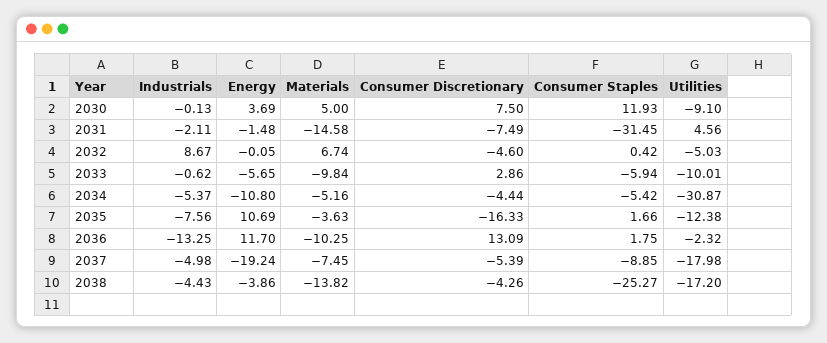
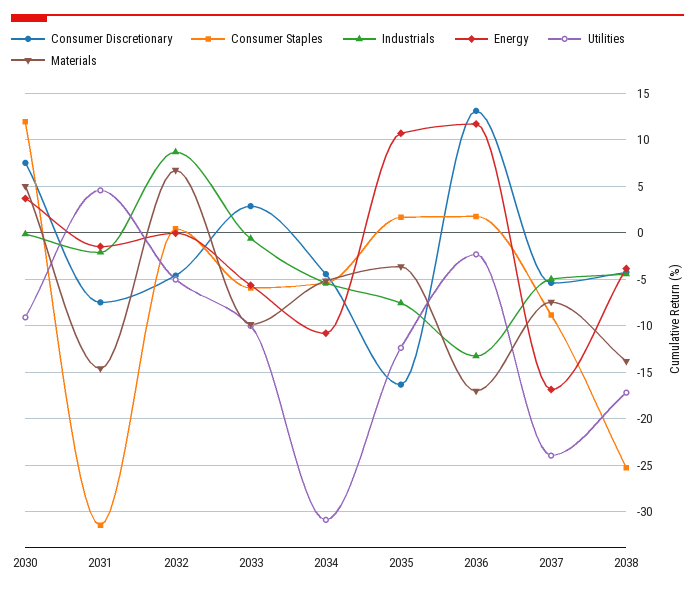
  {
    "Industrials": {
      "2030": -0.13,
      "2031": -2.11,
      "2032": 8.67,
      "2033": -0.62,
      "2034": -5.37,
      "2035": -7.56,
      "2036": -13.25,
      "2037": -4.98,
      "2038": -4.43
    },
    "Energy": {
      "2030": 3.69,
      "2031": -1.48,
      "2032": -0.05,
      "2033": -5.65,
      "2034": -10.8,
      "2035": 10.69,
      "2036": 11.7,
-     "2037": -19.24,
+     "2037": -17,
      "2038": -3.86
    },
    "Materials": {
      "2030": 5,
      "2031": -14.58,
      "2032": 6.74,
      "2033": -9.84,
      "2034": -5.16,
      "2035": -3.63,
-     "2036": -10.25,
+     "2036": -17,
      "2037": -7.45,
      "2038": -13.82
    },
    "Consumer Discretionary": {
      "2030": 7.5,
      "2031": -7.49,
      "2032": -4.6,
      "2033": 2.86,
      "2034": -4.44,
      "2035": -16.33,
      "2036": 13.09,
      "2037": -5.39,
      "2038": -4.26
    },
    "Consumer Staples": {
      "2030": 11.93,
      "2031": -31.45,
      "2032": 0.42,
      "2033": -5.94,
      "2034": -5.42,
      "2035": 1.66,
      "2036": 1.75,
      "2037": -8.85,
      "2038": -25.27
    },
    "Utilities": {
      "2030": -9.1,
      "2031": 4.56,
      "2032": -5.03,
      "2033": -10.01,
      "2034": -30.87,
      "2035": -12.38,
      "2036": -2.32,
-     "2037": -17.98,
+     "2037": -24,
      "2038": -17.2
    }
  }

